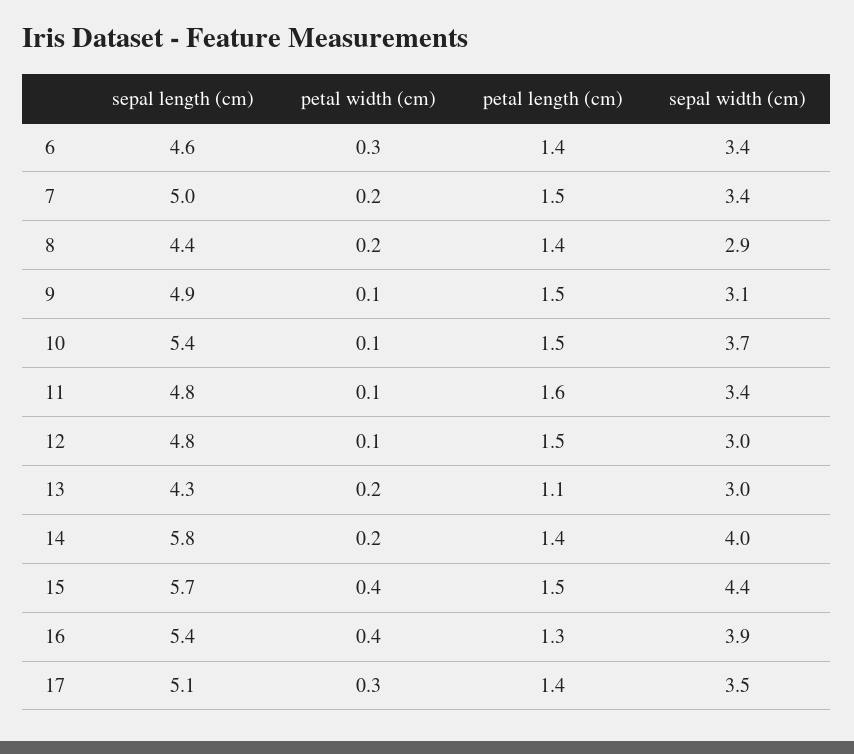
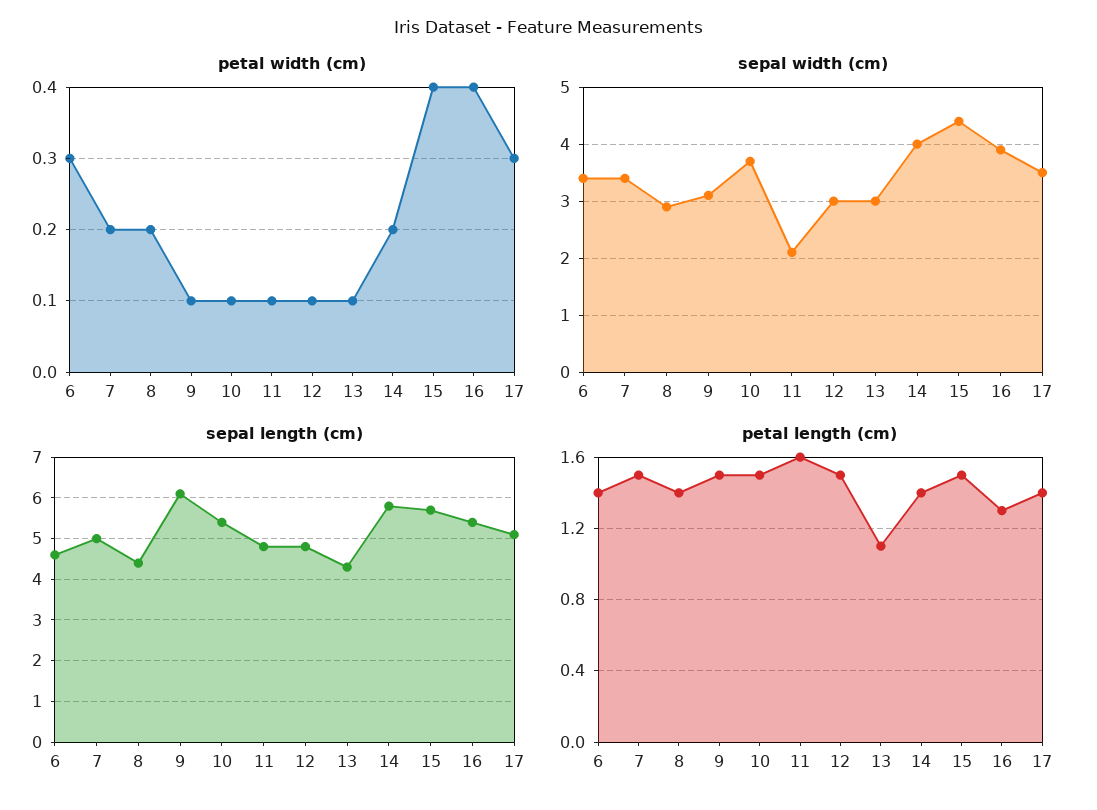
  {
    "sepal length (cm)": {
      "6": 4.6,
      "7": 5,
      "8": 4.4,
-     "9": 4.9,
+     "9": 6,
      "10": 5.4,
      "11": 4.8,
      "12": 4.8,
      "13": 4.3,
      "14": 5.8,
      "15": 5.7,
      "16": 5.4,
      "17": 5.1
    },
    "petal width (cm)": {
      "6": 0.3,
      "7": 0.2,
      "8": 0.2,
      "9": 0.1,
      "10": 0.1,
      "11": 0.1,
      "12": 0.1,
-     "13": 0.2,
+     "13": 0.1,
      "14": 0.2,
      "15": 0.4,
      "16": 0.4,
      "17": 0.3
    },
    "petal length (cm)": {
      "6": 1.4,
      "7": 1.5,
      "8": 1.4,
      "9": 1.5,
      "10": 1.5,
      "11": 1.6,
      "12": 1.5,
      "13": 1.1,
      "14": 1.4,
      "15": 1.5,
      "16": 1.3,
      "17": 1.4
    },
    "sepal width (cm)": {
      "6": 3.4,
      "7": 3.4,
      "8": 2.9,
      "9": 3.1,
      "10": 3.7,
-     "11": 3.4,
+     "11": 2,
      "12": 3,
      "13": 3,
      "14": 4,
      "15": 4.4,
      "16": 3.9,
      "17": 3.5
    }
  }

